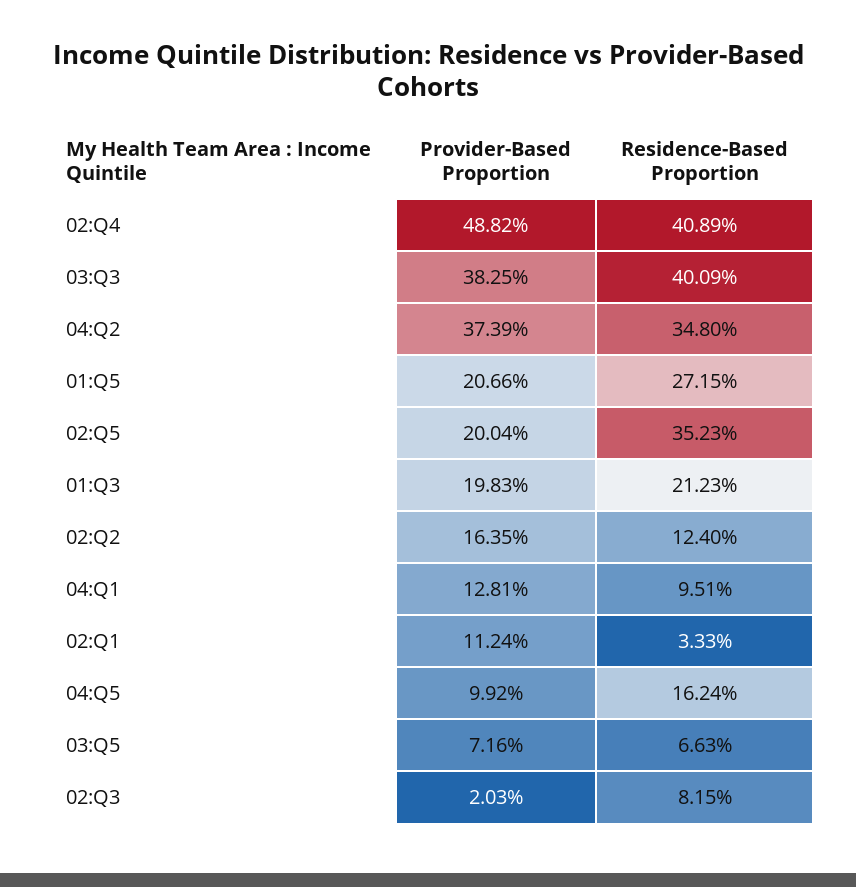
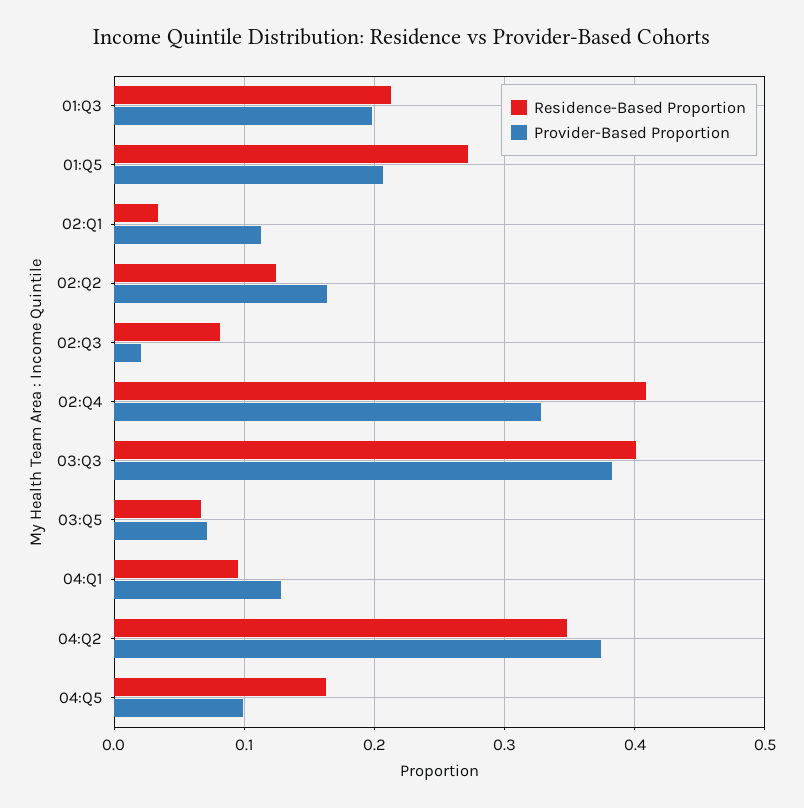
  {
    "Provider-Based Proportion": {
-     "02:Q4": 0.4882,
+     "02:Q4": 0.33,
      "03:Q3": 0.3825,
      "04:Q2": 0.3739,
      "01:Q5": 0.2066,
-     "02:Q5": 0.2004,
      "01:Q3": 0.1983,
      "02:Q2": 0.1635,
      "04:Q1": 0.1281,
      "02:Q1": 0.1124,
      "04:Q5": 0.0992,
      "03:Q5": 0.0716,
      "02:Q3": 0.0203
    },
    "Residence-Based Proportion": {
      "02:Q4": 0.4089,
      "03:Q3": 0.4009,
      "04:Q2": 0.348,
      "01:Q5": 0.2715,
-     "02:Q5": 0.3523,
      "01:Q3": 0.2123,
      "02:Q2": 0.124,
      "04:Q1": 0.0951,
      "02:Q1": 0.0333,
      "04:Q5": 0.1624,
      "03:Q5": 0.0663,
      "02:Q3": 0.0815
    }
  }

